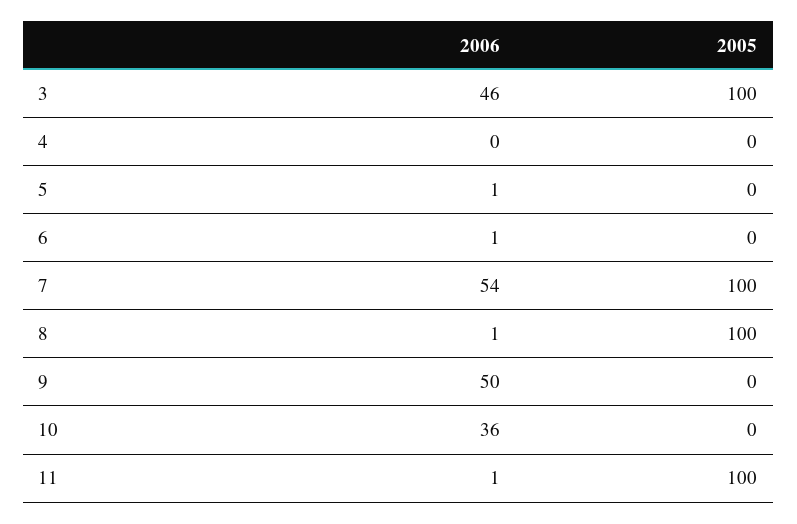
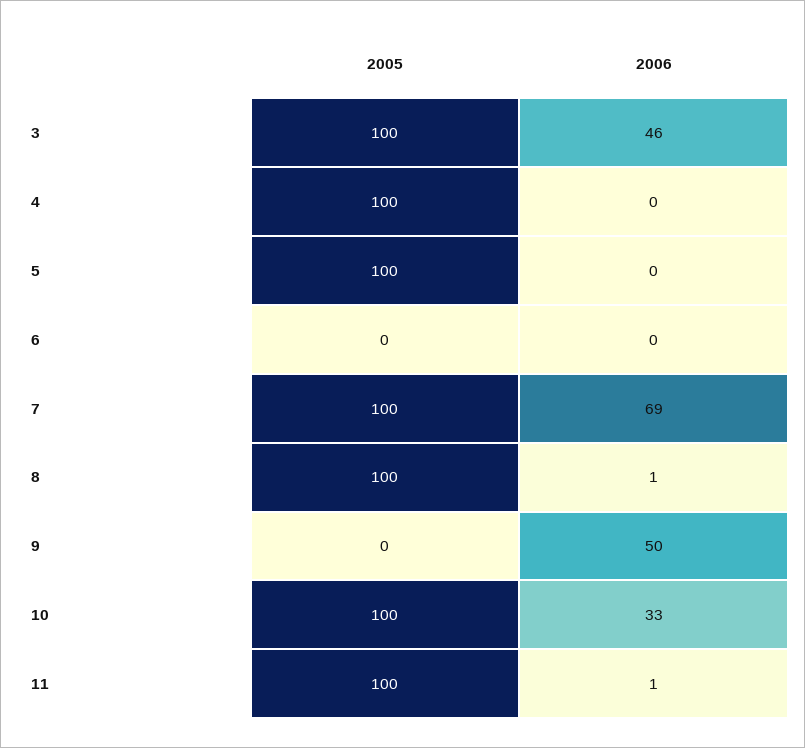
  {
    "2006": {
      "3": 46,
      "4": 0,
-     "5": 1,
+     "5": 0,
-     "6": 1,
+     "6": 0,
-     "7": 54,
+     "7": 69,
      "8": 1,
      "9": 50,
-     "10": 36,
+     "10": 33,
      "11": 1
    },
    "2005": {
      "3": 100,
-     "4": 0,
+     "4": 100,
-     "5": 0,
+     "5": 100,
      "6": 0,
      "7": 100,
      "8": 100,
      "9": 0,
-     "10": 0,
+     "10": 100,
      "11": 100
    }
  }

